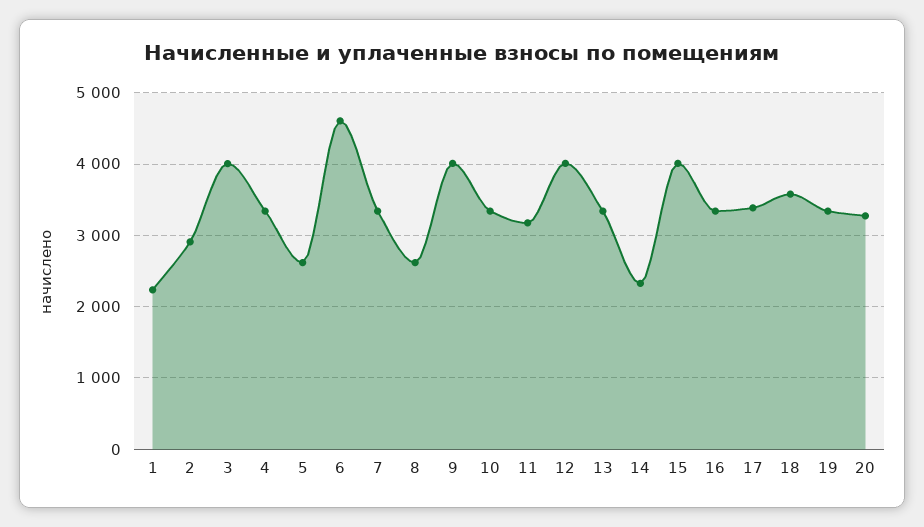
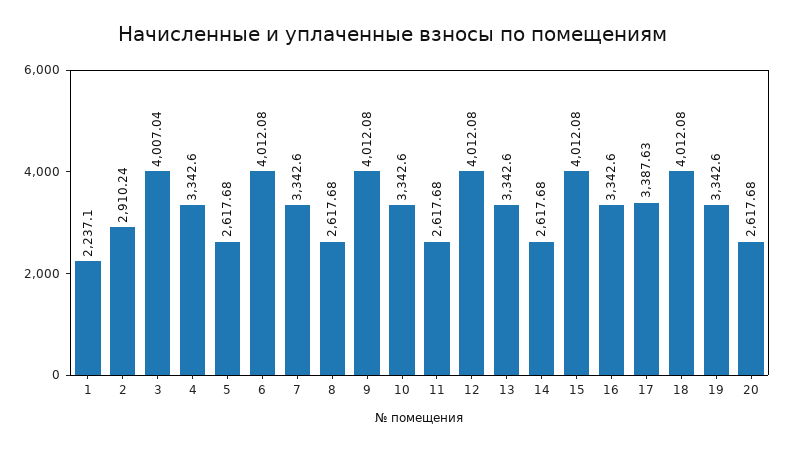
  {
    "1": 2237.1,
    "2": 2910.24,
    "3": 4007.04,
    "4": 3342.6,
    "5": 2617.68,
-   "6": 4600,
+   "6": 4012.08,
    "7": 3342.6,
    "8": 2617.68,
    "9": 4012.08,
    "10": 3342.6,
-   "11": 3200,
+   "11": 2617.68,
    "12": 4012.08,
    "13": 3342.6,
-   "14": 2300,
+   "14": 2617.68,
    "15": 4012.08,
    "16": 3342.6,
    "17": 3387.63,
-   "18": 3600,
+   "18": 4012.08,
    "19": 3342.6,
-   "20": 3300
+   "20": 2617.68
  }

